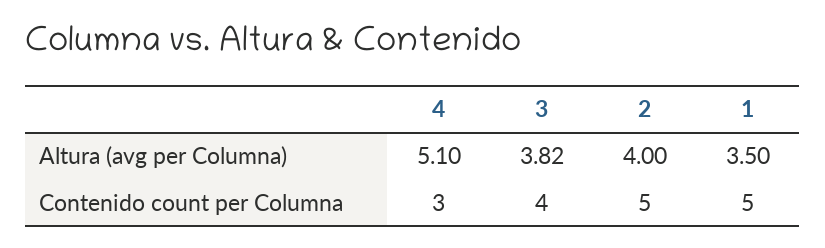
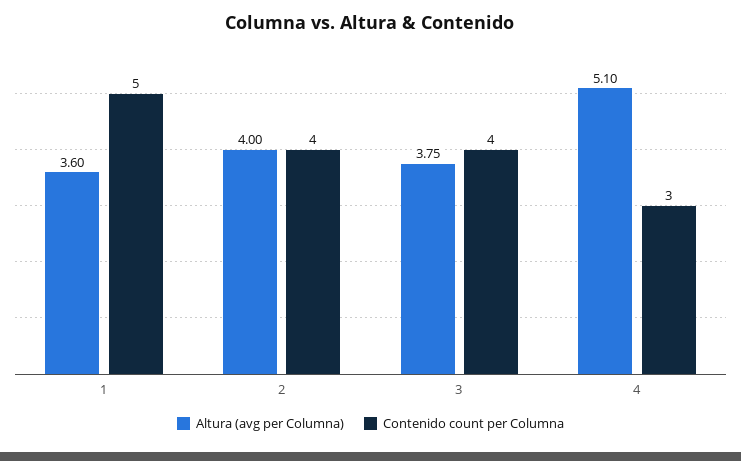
  {
    "Altura (avg per Columna)": {
      "4": 5.1,
-     "3": 3.82,
+     "3": 3.75,
      "2": 4,
-     "1": 3.5
+     "1": 3.6
    },
    "Contenido count per Columna": {
      "4": 3,
      "3": 4,
-     "2": 5,
+     "2": 4,
      "1": 5
    }
  }

